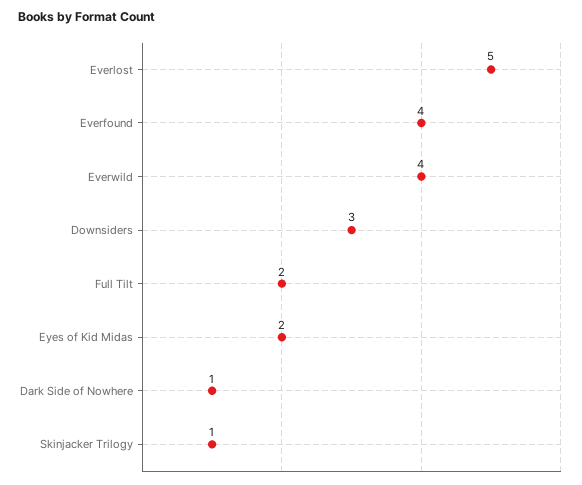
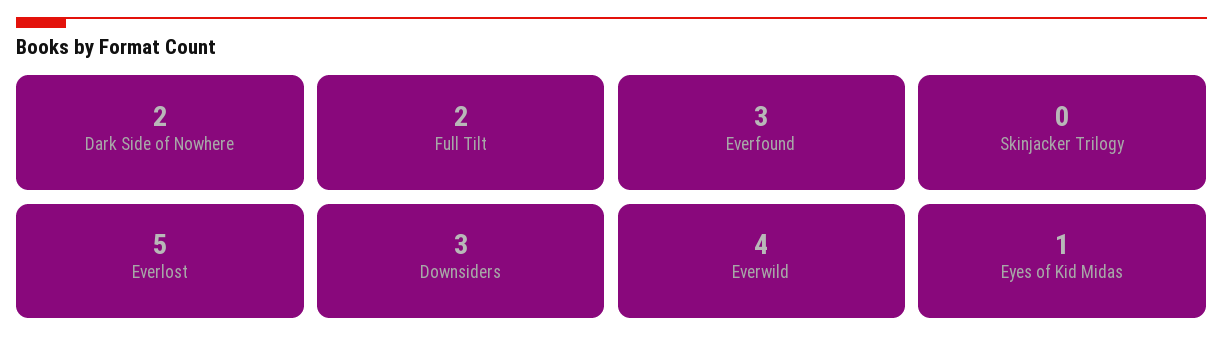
  {
    "Everlost": 5,
-   "Everfound": 4,
+   "Everfound": 3,
    "Everwild": 4,
    "Downsiders": 3,
    "Full Tilt": 2,
-   "Eyes of Kid Midas": 2,
+   "Eyes of Kid Midas": 1,
-   "Dark Side of Nowhere": 1,
+   "Dark Side of Nowhere": 2,
-   "Skinjacker Trilogy": 1
+   "Skinjacker Trilogy": 0
  }

